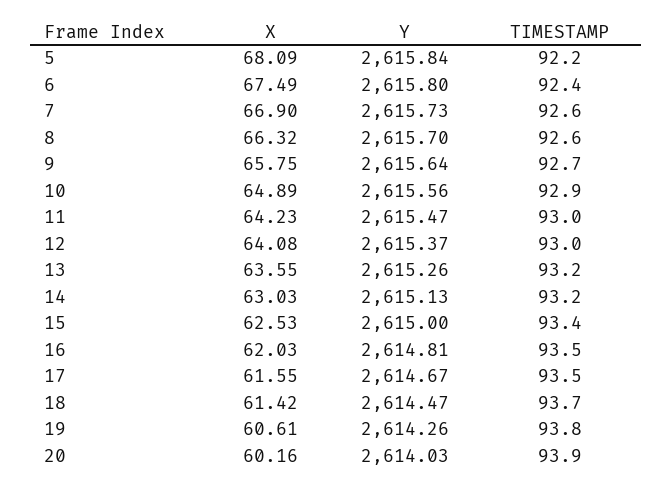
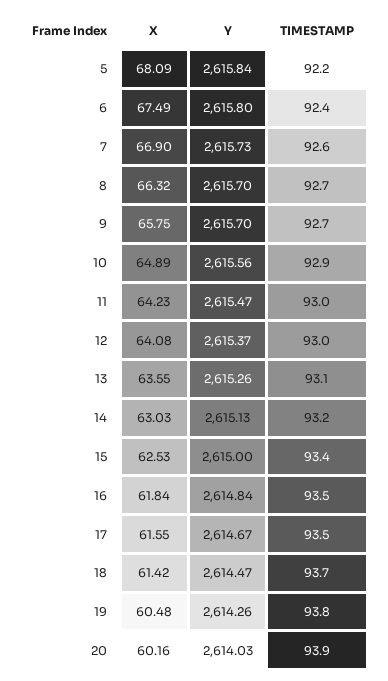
  {
    "X": {
      "5": 68.09,
      "6": 67.49,
      "7": 66.9,
      "8": 66.32,
      "9": 65.75,
      "10": 64.89,
      "11": 64.23,
      "12": 64.08,
      "13": 63.55,
      "14": 63.03,
      "15": 62.53,
-     "16": 62.03,
+     "16": 61.84,
      "17": 61.55,
      "18": 61.42,
-     "19": 60.61,
+     "19": 60.48,
      "20": 60.16
    },
    "Y": {
      "5": 2615.84,
      "6": 2615.8,
      "7": 2615.73,
      "8": 2615.7,
-     "9": 2615.64,
+     "9": 2615.7,
      "10": 2615.56,
      "11": 2615.47,
      "12": 2615.37,
      "13": 2615.26,
      "14": 2615.13,
      "15": 2615,
-     "16": 2614.81,
+     "16": 2614.84,
      "17": 2614.67,
      "18": 2614.47,
      "19": 2614.26,
      "20": 2614.03
    },
    "TIMESTAMP": {
      "5": 92.2,
      "6": 92.4,
      "7": 92.6,
-     "8": 92.6,
+     "8": 92.7,
      "9": 92.7,
      "10": 92.9,
      "11": 93,
      "12": 93,
-     "13": 93.2,
+     "13": 93.1,
      "14": 93.2,
      "15": 93.4,
      "16": 93.5,
      "17": 93.5,
      "18": 93.7,
      "19": 93.8,
      "20": 93.9
    }
  }

